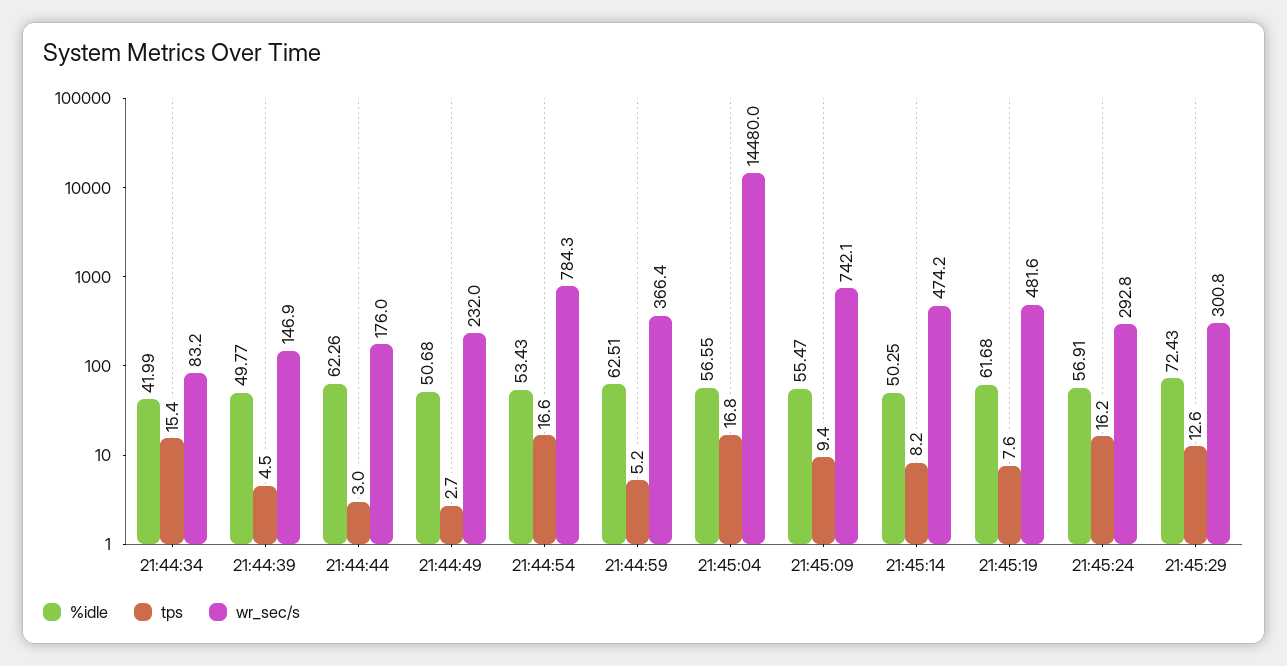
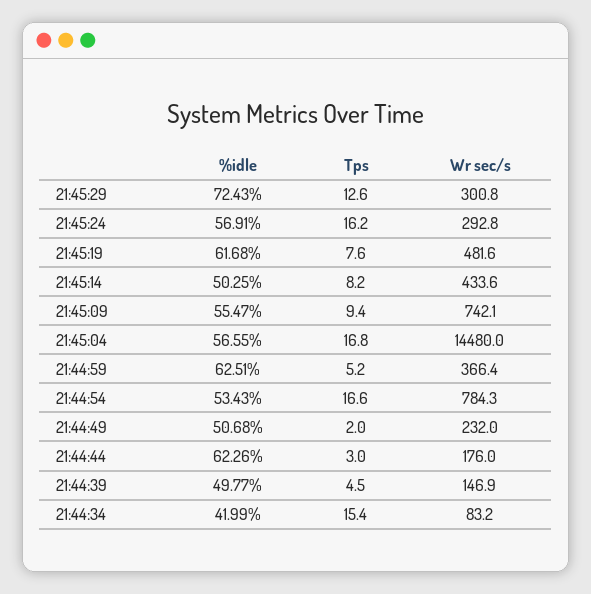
  {
    "%idle": {
      "21:44:34": 41.99,
      "21:44:39": 49.77,
      "21:44:44": 62.26,
      "21:44:49": 50.68,
      "21:44:54": 53.43,
      "21:44:59": 62.51,
      "21:45:04": 56.55,
      "21:45:09": 55.47,
      "21:45:14": 50.25,
      "21:45:19": 61.68,
      "21:45:24": 56.91,
      "21:45:29": 72.43
    },
    "tps": {
      "21:44:34": 15.4,
      "21:44:39": 4.5,
      "21:44:44": 3,
-     "21:44:49": 2.7,
+     "21:44:49": 2,
      "21:44:54": 16.6,
      "21:44:59": 5.2,
      "21:45:04": 16.8,
      "21:45:09": 9.4,
      "21:45:14": 8.2,
      "21:45:19": 7.6,
      "21:45:24": 16.2,
      "21:45:29": 12.6
    },
    "wr_sec/s": {
      "21:44:34": 83.2,
      "21:44:39": 146.9,
      "21:44:44": 176,
      "21:44:49": 232,
      "21:44:54": 784.3,
      "21:44:59": 366.4,
      "21:45:04": 14480,
      "21:45:09": 742.1,
-     "21:45:14": 474.2,
+     "21:45:14": 433.6,
      "21:45:19": 481.6,
      "21:45:24": 292.8,
      "21:45:29": 300.8
    }
  }

